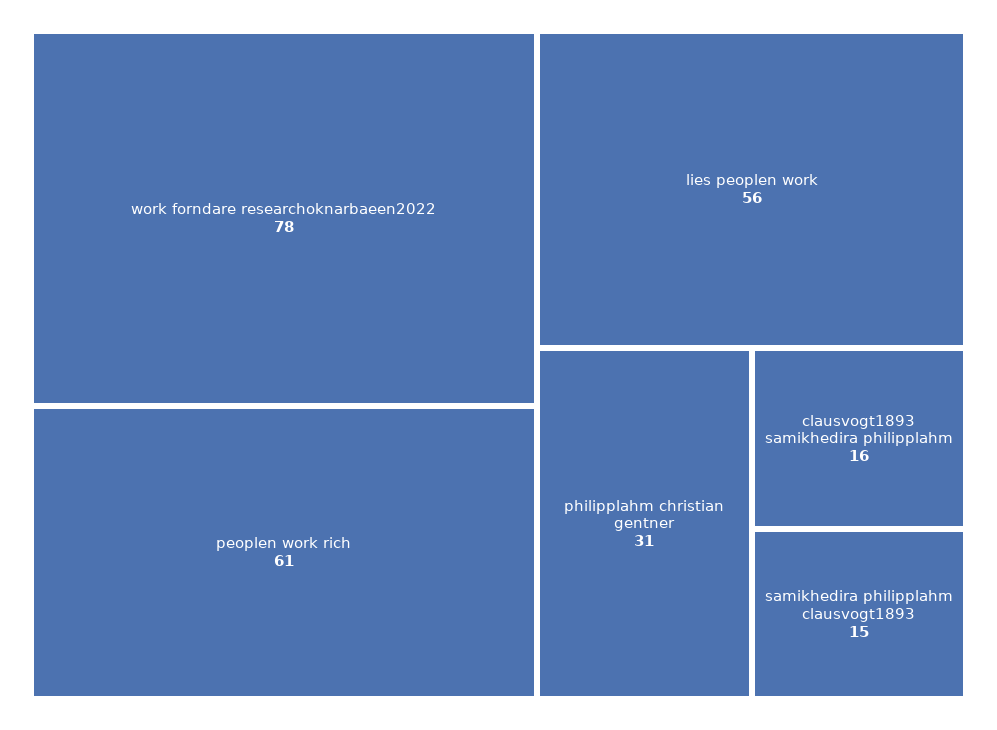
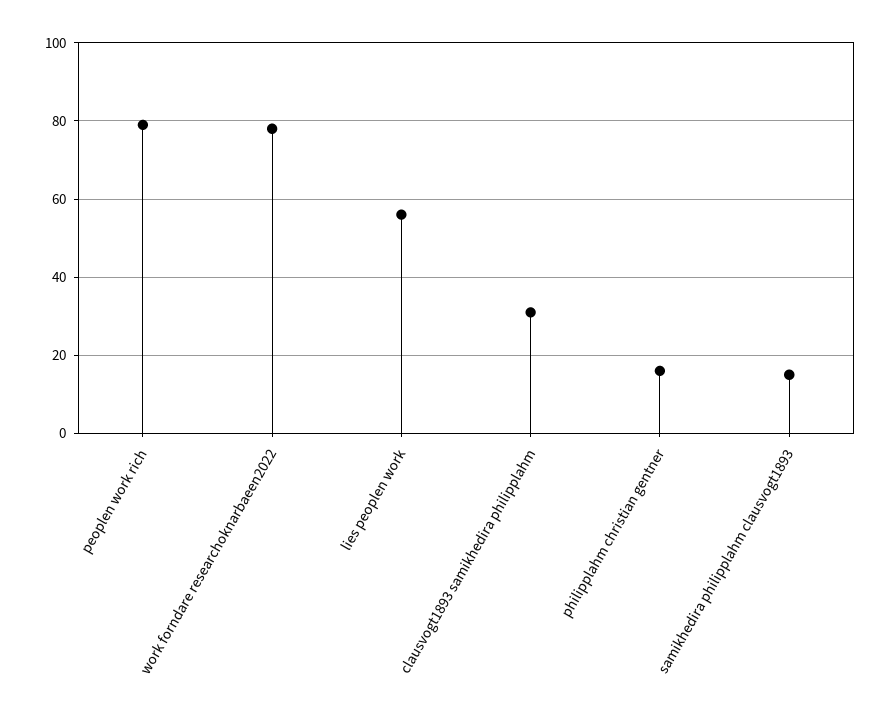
  {
    "work forndare researchoknarbaeen2022": 78,
-   "peoplen work rich": 61,
+   "peoplen work rich": 80,
    "lies peoplen work": 56,
-   "philipplahm christian gentner": 31,
+   "philipplahm christian gentner": 15,
-   "clausvogt1893 samikhedira philipplahm": 16,
+   "clausvogt1893 samikhedira philipplahm": 30,
    "samikhedira philipplahm clausvogt1893": 15
  }

